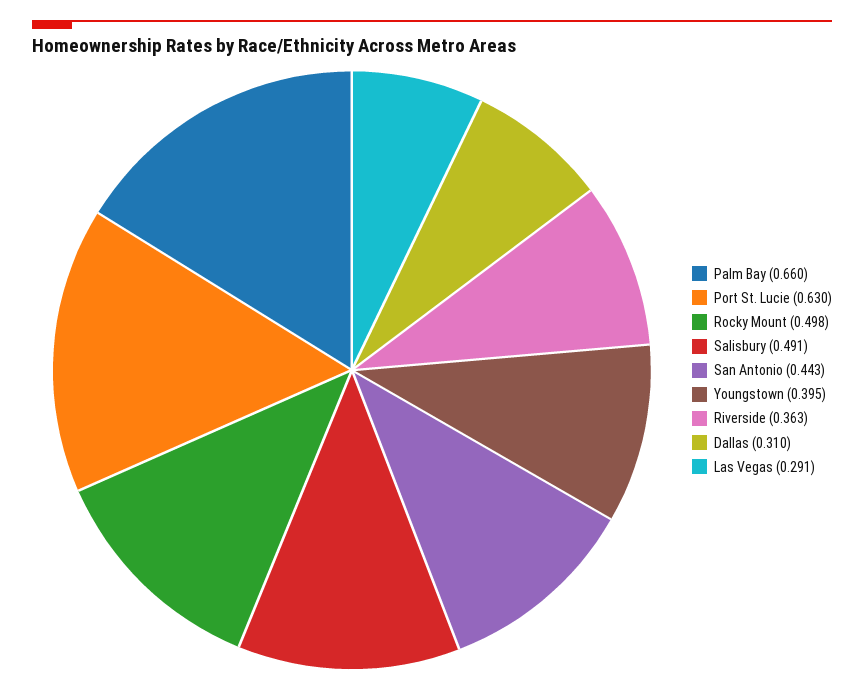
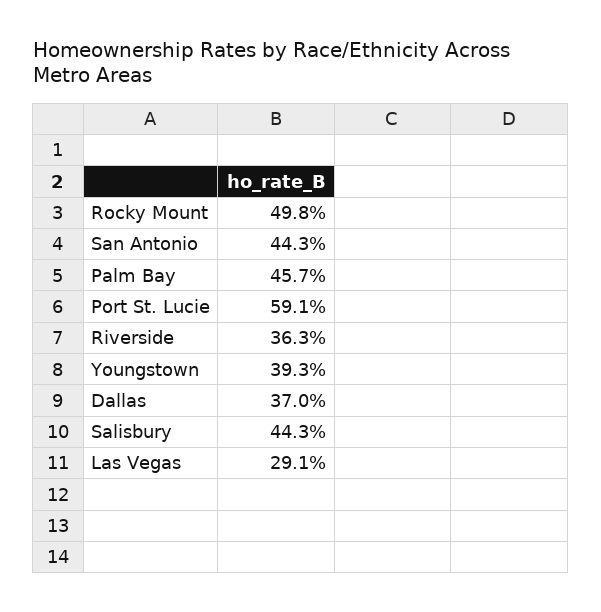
  {
-   "Palm Bay": 0.66,
+   "Palm Bay": 0.457,
-   "Port St. Lucie": 0.63,
+   "Port St. Lucie": 0.591,
    "Rocky Mount": 0.498,
-   "Salisbury": 0.491,
+   "Salisbury": 0.443,
    "San Antonio": 0.443,
-   "Youngstown": 0.395,
+   "Youngstown": 0.393,
    "Riverside": 0.363,
-   "Dallas": 0.31,
+   "Dallas": 0.37,
    "Las Vegas": 0.291
  }

